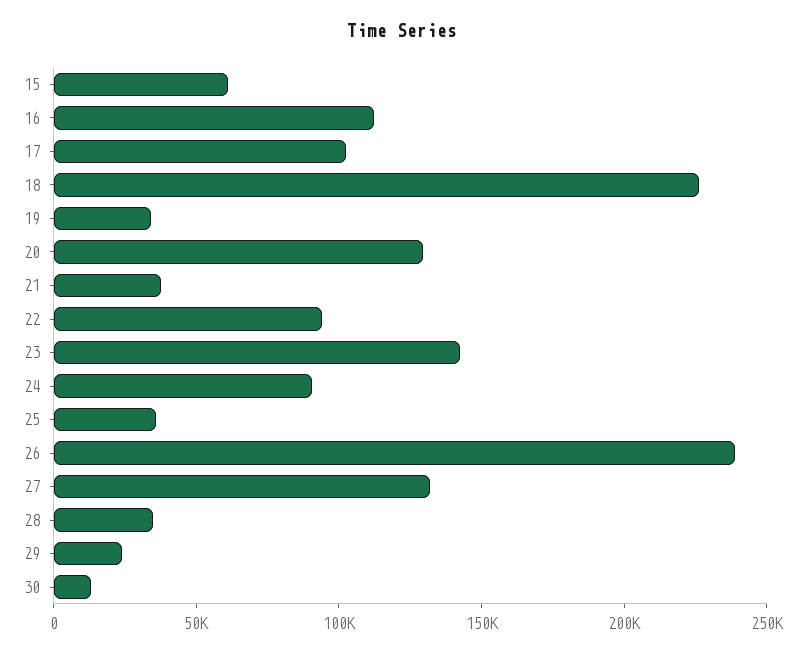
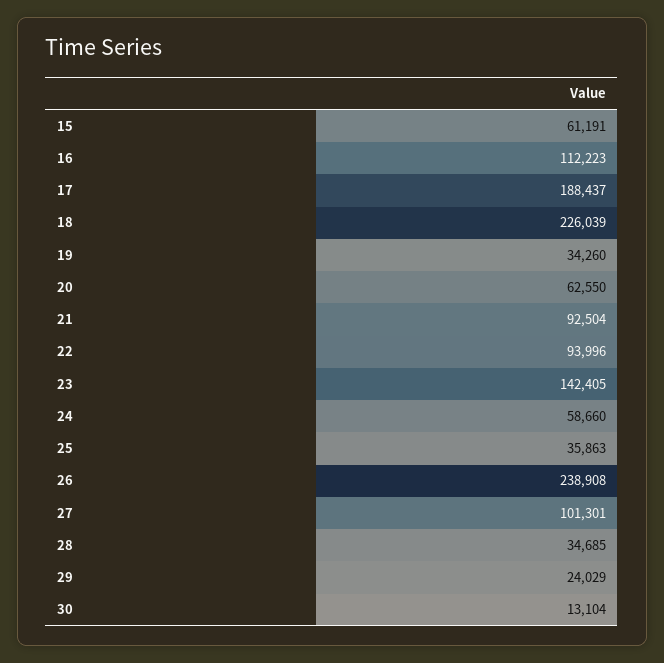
  {
    "15": 61191,
    "16": 112223,
-   "17": 100000,
+   "17": 188437,
    "18": 226039,
    "19": 34260,
-   "20": 130000,
+   "20": 62550,
-   "21": 40000,
+   "21": 92504,
    "22": 93996,
    "23": 142405,
-   "24": 90000,
+   "24": 58660,
    "25": 35863,
    "26": 238908,
-   "27": 130000,
+   "27": 101301,
    "28": 34685,
    "29": 24029,
    "30": 13104
  }

